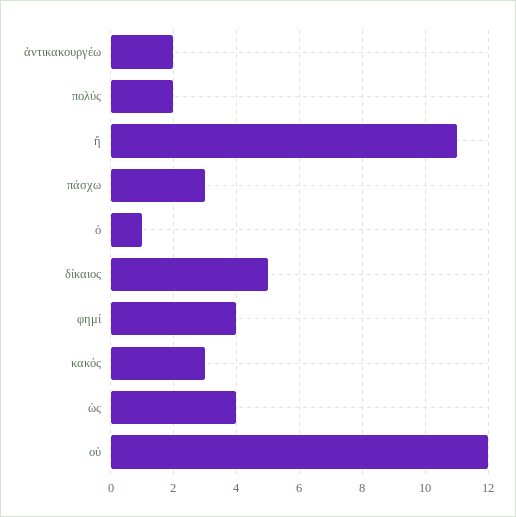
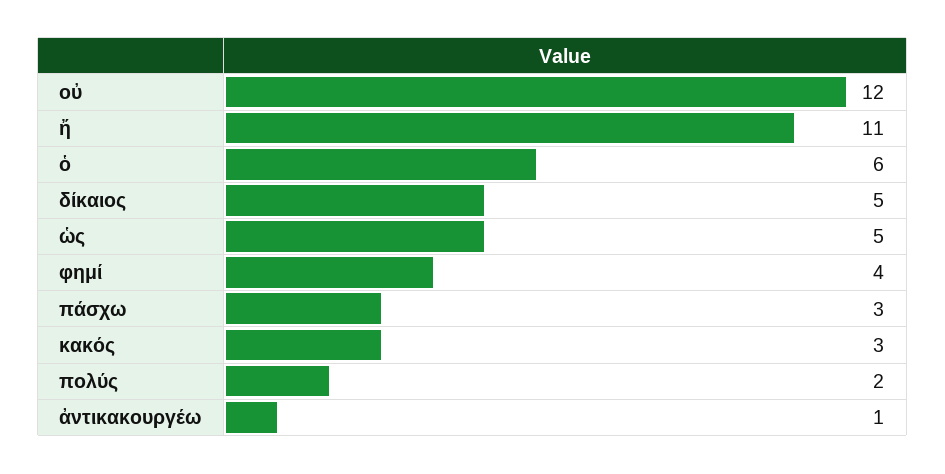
  {
-   "ἀντικακουργέω": 2,
+   "ἀντικακουργέω": 1,
    "πολύς": 2,
    "ἤ": 11,
    "πάσχω": 3,
-   "ὁ": 1,
+   "ὁ": 6,
    "δίκαιος": 5,
    "φημί": 4,
    "κακός": 3,
-   "ὡς": 4,
+   "ὡς": 5,
    "οὐ": 12
  }

